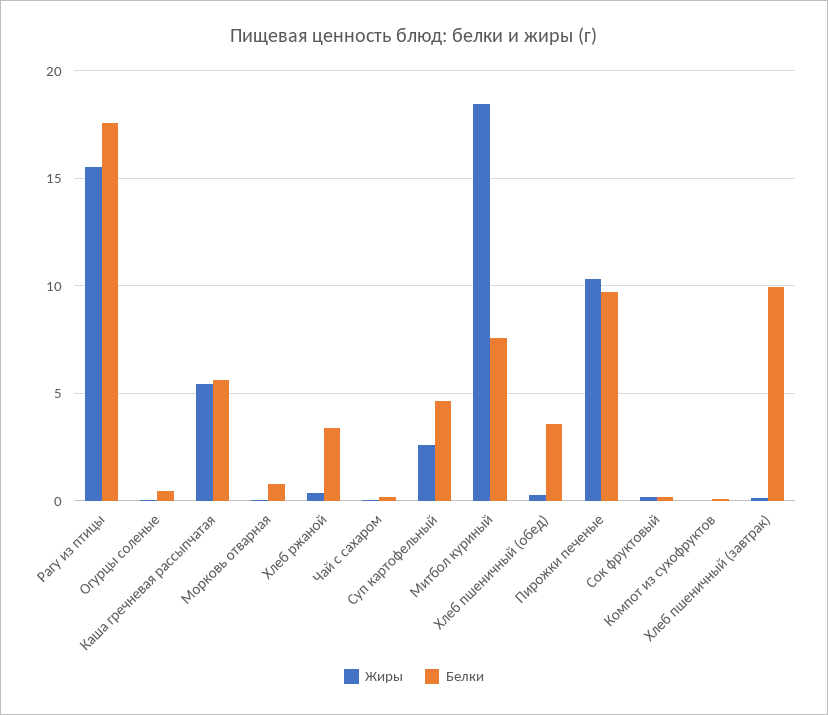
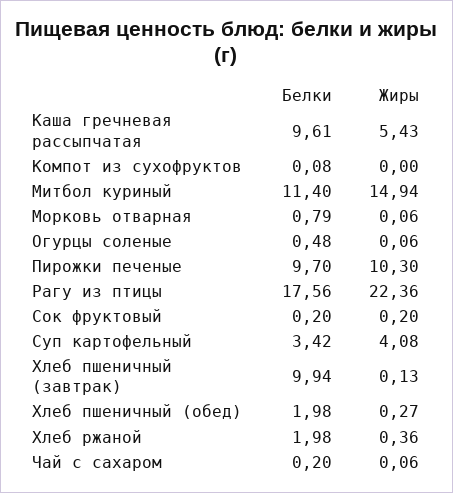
  {
    "Жиры": {
-     "Рагу из птицы": 15.5,
+     "Рагу из птицы": 22.36,
      "Огурцы соленые": 0.06,
      "Каша гречневая рассыпчатая": 5.43,
      "Морковь отварная": 0.06,
      "Хлеб ржаной": 0.36,
      "Чай с сахаром": 0.06,
-     "Суп картофельный": 2.5,
+     "Суп картофельный": 4.08,
-     "Митбол куриный": 18.5,
+     "Митбол куриный": 14.94,
      "Хлеб пшеничный (обед)": 0.27,
      "Пирожки печеные": 10.3,
      "Сок фруктовый": 0.2,
      "Компот из сухофруктов": 0,
      "Хлеб пшеничный (завтрак)": 0.13
    },
    "Белки": {
      "Рагу из птицы": 17.56,
      "Огурцы соленые": 0.48,
-     "Каша гречневая рассыпчатая": 5.5,
+     "Каша гречневая рассыпчатая": 9.61,
      "Морковь отварная": 0.79,
-     "Хлеб ржаной": 3.5,
+     "Хлеб ржаной": 1.98,
      "Чай с сахаром": 0.2,
-     "Суп картофельный": 4.5,
+     "Суп картофельный": 3.42,
-     "Митбол куриный": 7.5,
+     "Митбол куриный": 11.4,
-     "Хлеб пшеничный (обед)": 3.5,
+     "Хлеб пшеничный (обед)": 1.98,
      "Пирожки печеные": 9.7,
      "Сок фруктовый": 0.2,
      "Компот из сухофруктов": 0.08,
      "Хлеб пшеничный (завтрак)": 9.94
    }
  }

